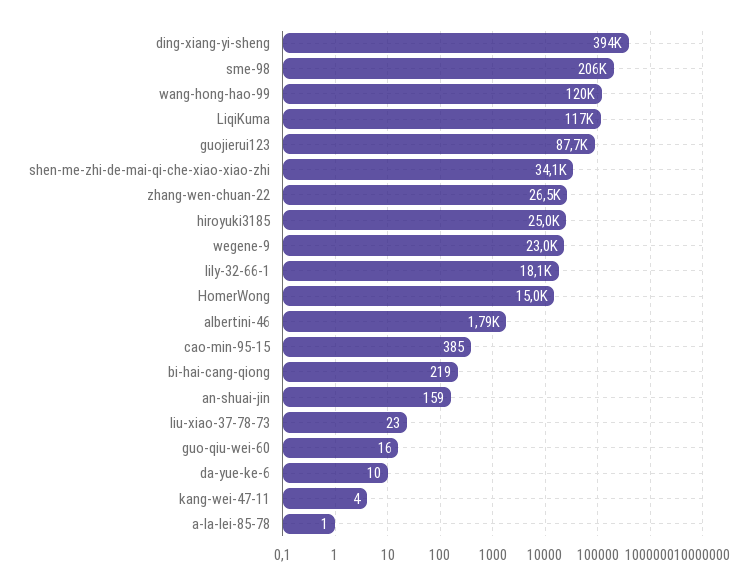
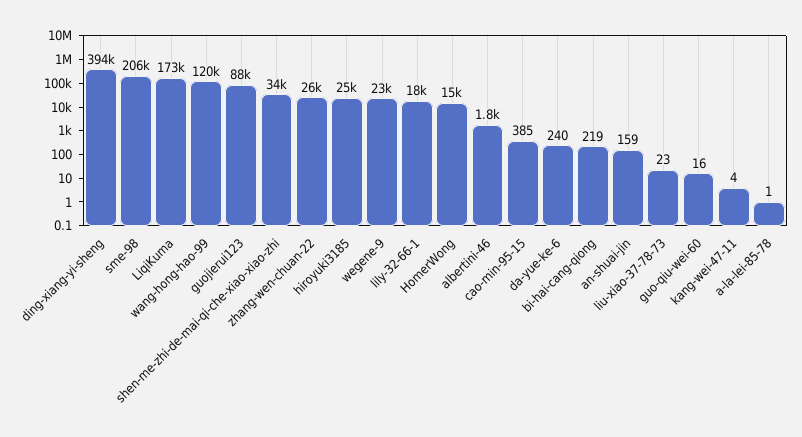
  {
    "ding-xiang-yi-sheng": 394000,
    "sme-98": 206000,
    "wang-hong-hao-99": 120000,
-   "LiqiKuma": 117000,
+   "LiqiKuma": 173000,
    "guojierui123": 87700,
    "shen-me-zhi-de-mai-qi-che-xiao-xiao-zhi": 34100,
    "zhang-wen-chuan-22": 26500,
    "hiroyuki3185": 25000,
    "wegene-9": 23000,
    "lily-32-66-1": 18100,
    "HomerWong": 15000,
    "albertini-46": 1790,
    "cao-min-95-15": 385,
    "bi-hai-cang-qiong": 219,
    "an-shuai-jin": 159,
    "liu-xiao-37-78-73": 23,
    "guo-qiu-wei-60": 16,
-   "da-yue-ke-6": 10,
+   "da-yue-ke-6": 240,
    "kang-wei-47-11": 4,
    "a-la-lei-85-78": 1
  }

